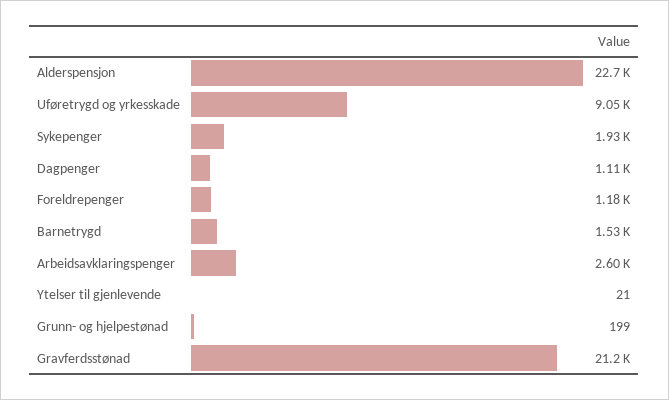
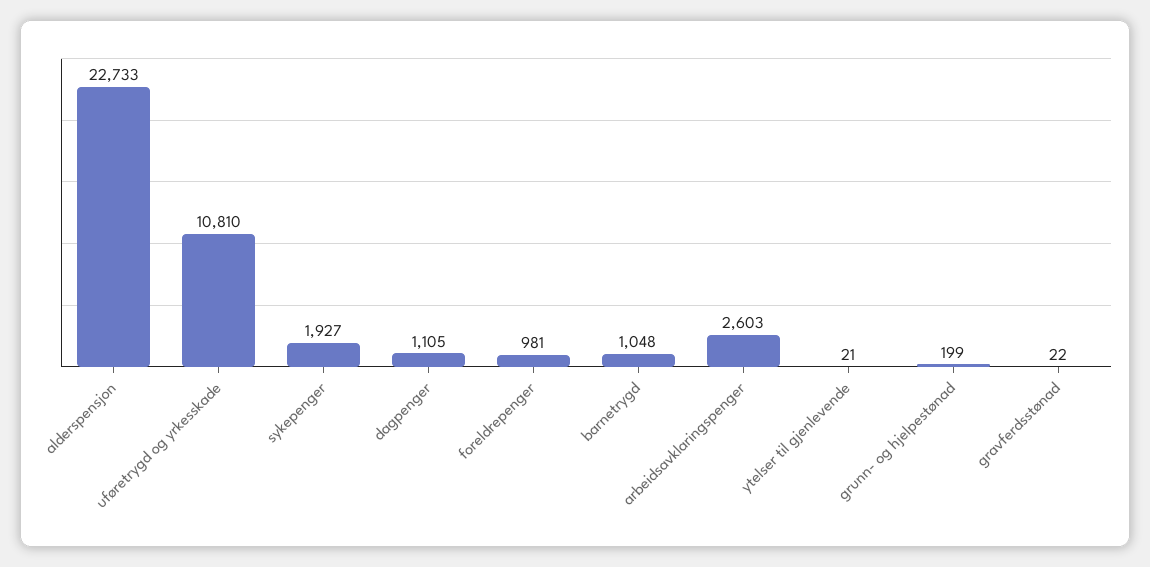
  {
    "Alderspensjon": 22733,
-   "Uføretrygd og yrkesskade": 9050,
+   "Uføretrygd og yrkesskade": 10810,
    "Sykepenger": 1927,
    "Dagpenger": 1105,
-   "Foreldrepenger": 1180,
+   "Foreldrepenger": 981,
-   "Barnetrygd": 1530,
+   "Barnetrygd": 1048,
    "Arbeidsavklaringspenger": 2603,
    "Ytelser til gjenlevende": 21,
    "Grunn- og hjelpestønad": 199,
-   "Gravferdsstønad": 21200
+   "Gravferdsstønad": 22
  }

